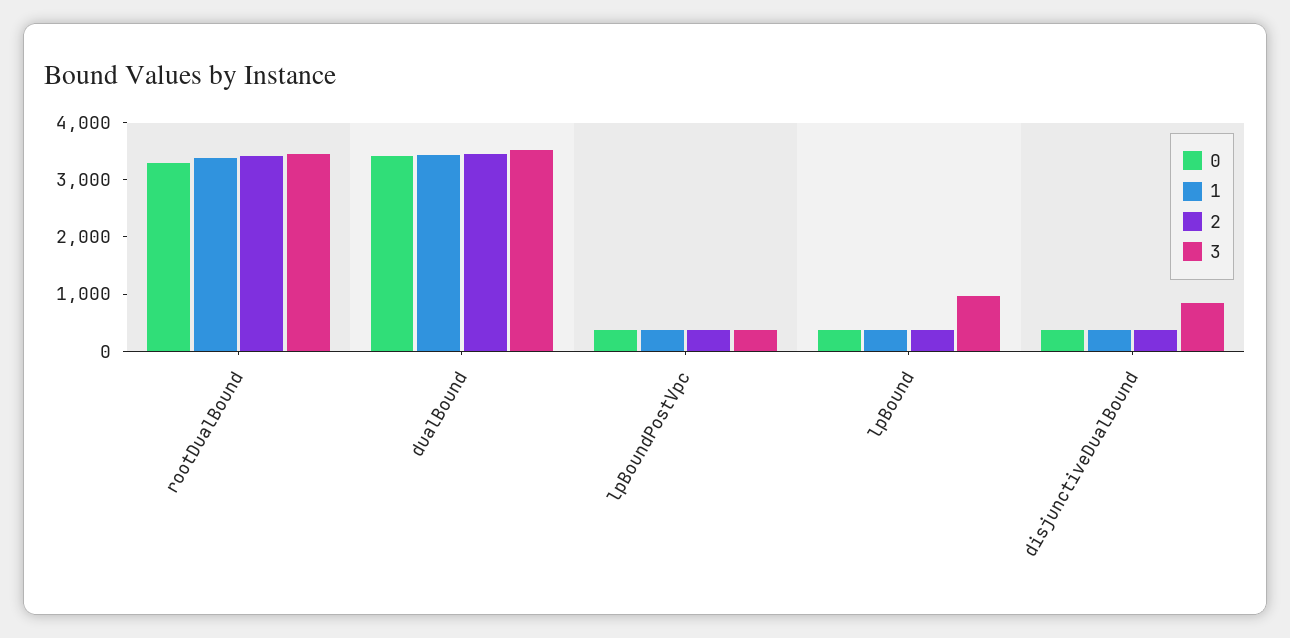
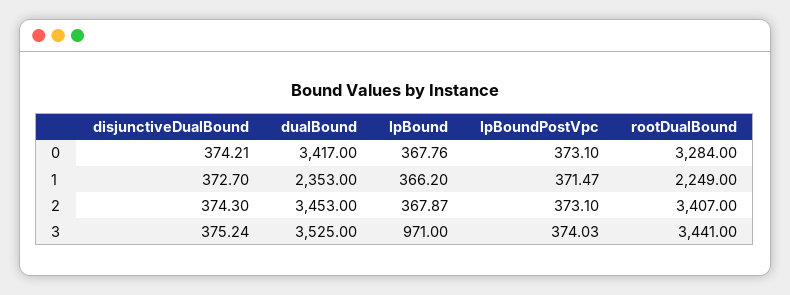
  {
    "0": {
      "rootDualBound": 3284,
      "dualBound": 3417,
      "lpBoundPostVpc": 373.1,
      "lpBound": 367.76,
      "disjunctiveDualBound": 374.21
    },
    "1": {
-     "rootDualBound": 3400,
+     "rootDualBound": 2249,
-     "dualBound": 3400,
+     "dualBound": 2353,
      "lpBoundPostVpc": 371.47,
      "lpBound": 366.2,
      "disjunctiveDualBound": 372.7
    },
    "2": {
      "rootDualBound": 3407,
      "dualBound": 3453,
      "lpBoundPostVpc": 373.1,
      "lpBound": 367.87,
      "disjunctiveDualBound": 374.3
    },
    "3": {
      "rootDualBound": 3441,
      "dualBound": 3525,
      "lpBoundPostVpc": 374.03,
      "lpBound": 971,
-     "disjunctiveDualBound": 800
+     "disjunctiveDualBound": 375.24
    }
  }

